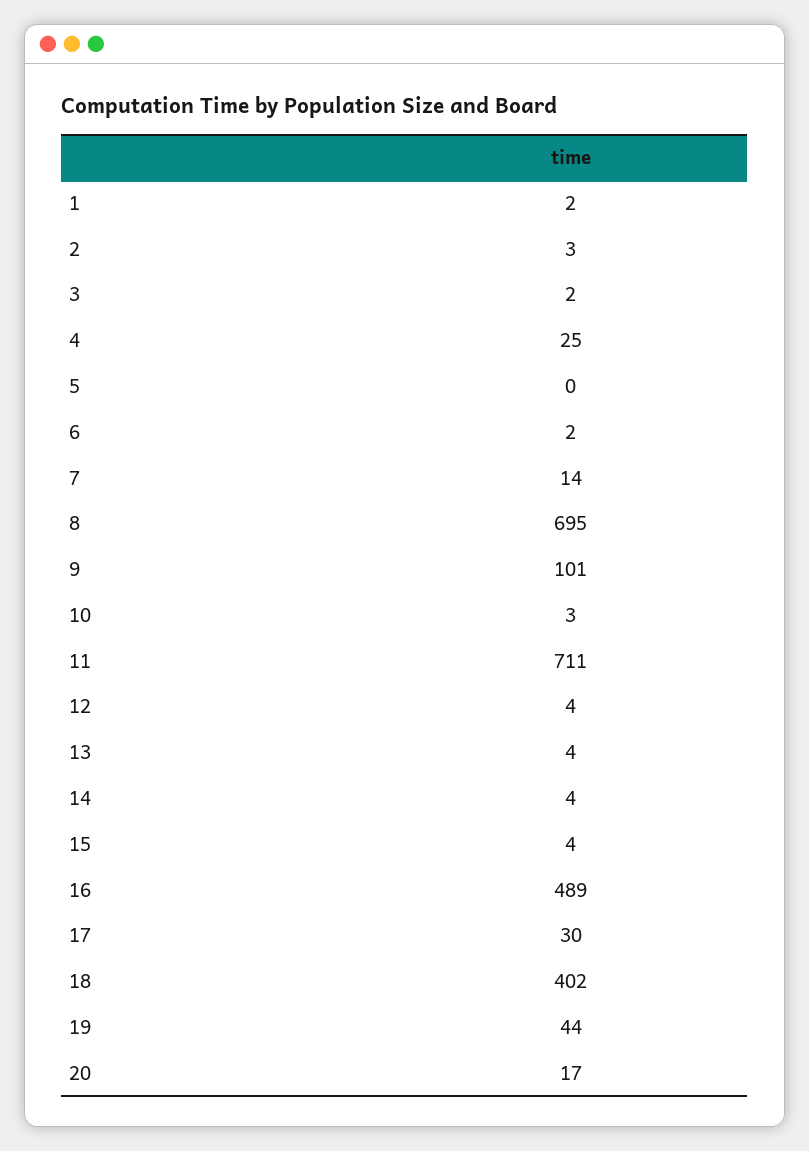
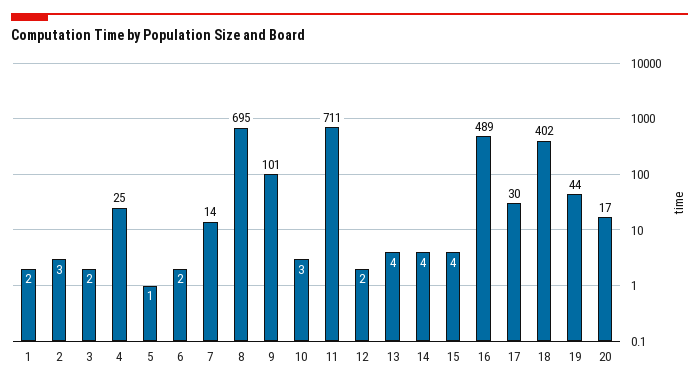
  {
    "1": 2,
    "2": 3,
    "3": 2,
    "4": 25,
-   "5": 0,
+   "5": 1,
    "6": 2,
    "7": 14,
    "8": 695,
    "9": 101,
    "10": 3,
    "11": 711,
-   "12": 4,
+   "12": 2,
    "13": 4,
    "14": 4,
    "15": 4,
    "16": 489,
    "17": 30,
    "18": 402,
    "19": 44,
    "20": 17
  }

